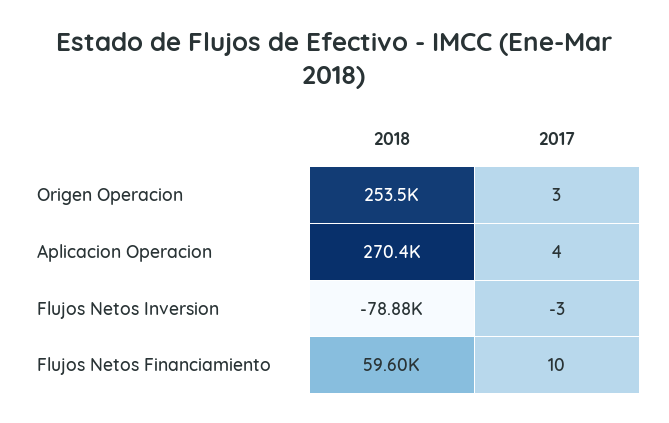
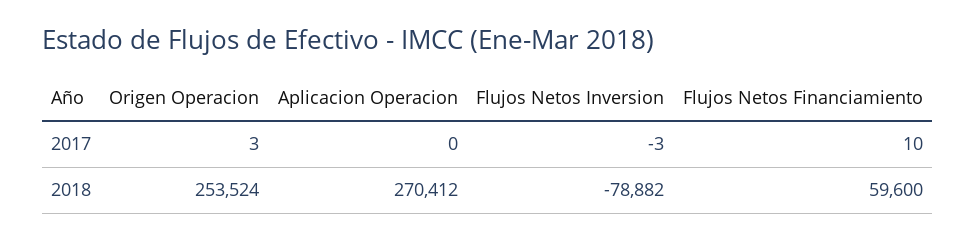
  {
    "2018": {
      "Origen Operacion": 253524,
      "Aplicacion Operacion": 270412,
      "Flujos Netos Inversion": -78882,
      "Flujos Netos Financiamiento": 59600
    },
    "2017": {
      "Origen Operacion": 3,
-     "Aplicacion Operacion": 4,
+     "Aplicacion Operacion": 0,
      "Flujos Netos Inversion": -3,
      "Flujos Netos Financiamiento": 10
    }
  }

